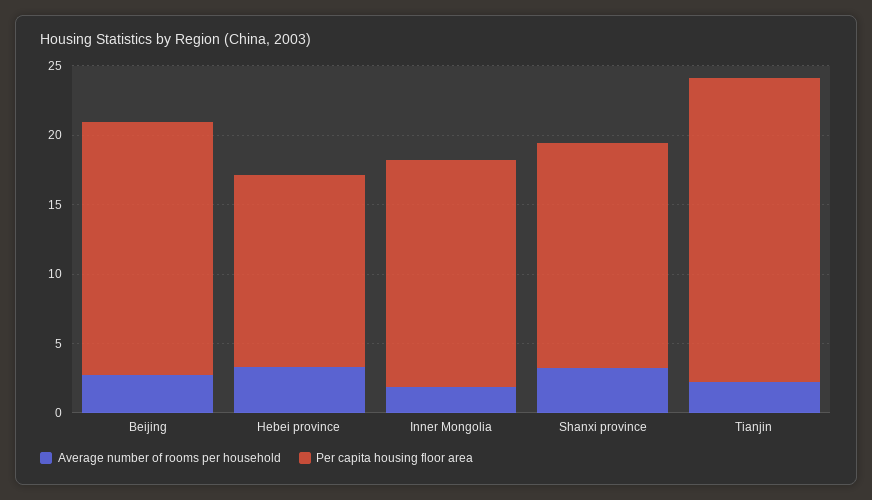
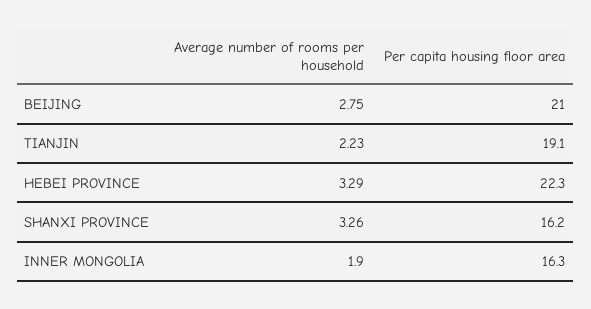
  {
    "Average number of rooms per household": {
      "Beijing": 2.75,
      "Hebei province": 3.29,
      "Inner Mongolia": 1.9,
      "Shanxi province": 3.26,
      "Tianjin": 2.23
    },
    "Per capita housing floor area": {
-     "Beijing": 18,
+     "Beijing": 21,
-     "Hebei province": 14,
+     "Hebei province": 22.3,
      "Inner Mongolia": 16.3,
      "Shanxi province": 16.2,
-     "Tianjin": 22
+     "Tianjin": 19.1
    }
  }

